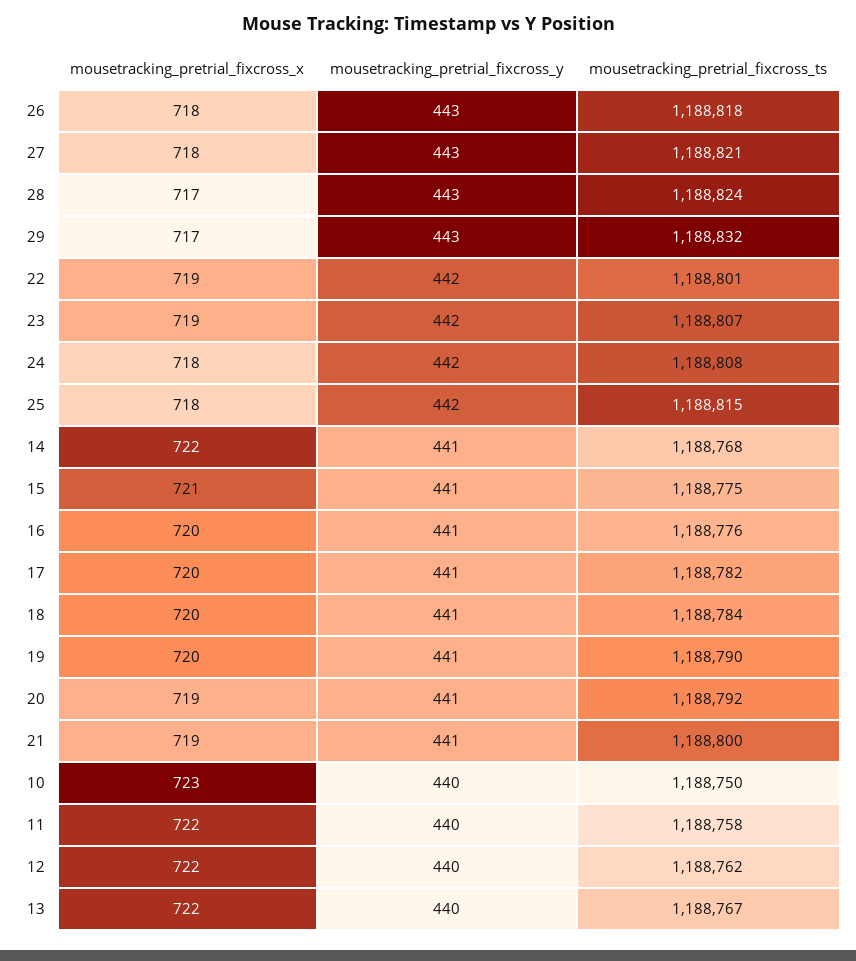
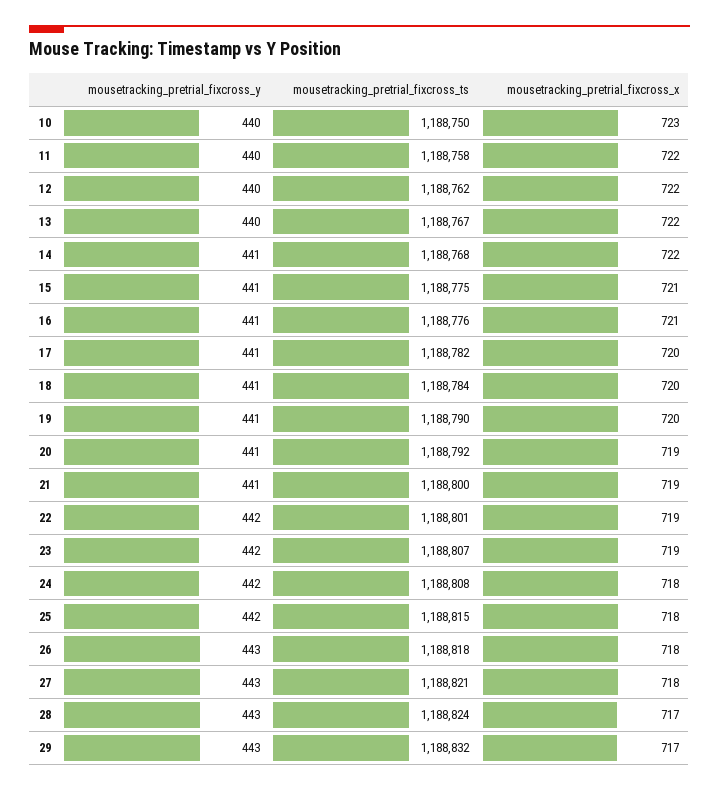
  {
    "mousetracking_pretrial_fixcross_x": {
      "26": 718,
      "27": 718,
      "28": 717,
      "29": 717,
      "22": 719,
      "23": 719,
      "24": 718,
      "25": 718,
      "14": 722,
      "15": 721,
-     "16": 720,
+     "16": 721,
      "17": 720,
      "18": 720,
      "19": 720,
      "20": 719,
      "21": 719,
      "10": 723,
      "11": 722,
      "12": 722,
      "13": 722
    },
    "mousetracking_pretrial_fixcross_y": {
      "26": 443,
      "27": 443,
      "28": 443,
      "29": 443,
      "22": 442,
      "23": 442,
      "24": 442,
      "25": 442,
      "14": 441,
      "15": 441,
      "16": 441,
      "17": 441,
      "18": 441,
      "19": 441,
      "20": 441,
      "21": 441,
      "10": 440,
      "11": 440,
      "12": 440,
      "13": 440
    },
    "mousetracking_pretrial_fixcross_ts": {
      "26": 1188818,
      "27": 1188821,
      "28": 1188824,
      "29": 1188832,
      "22": 1188801,
      "23": 1188807,
      "24": 1188808,
      "25": 1188815,
      "14": 1188768,
      "15": 1188775,
      "16": 1188776,
      "17": 1188782,
      "18": 1188784,
      "19": 1188790,
      "20": 1188792,
      "21": 1188800,
      "10": 1188750,
      "11": 1188758,
      "12": 1188762,
      "13": 1188767
    }
  }

